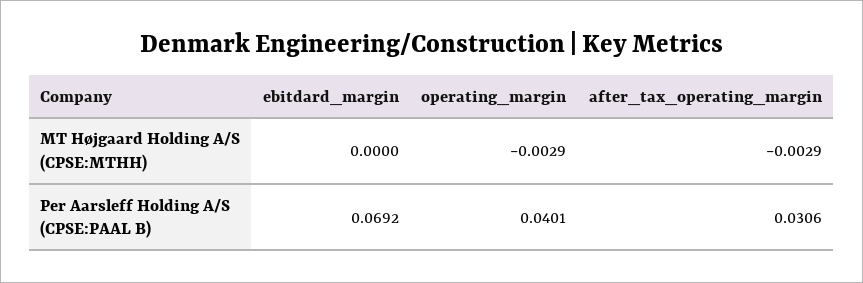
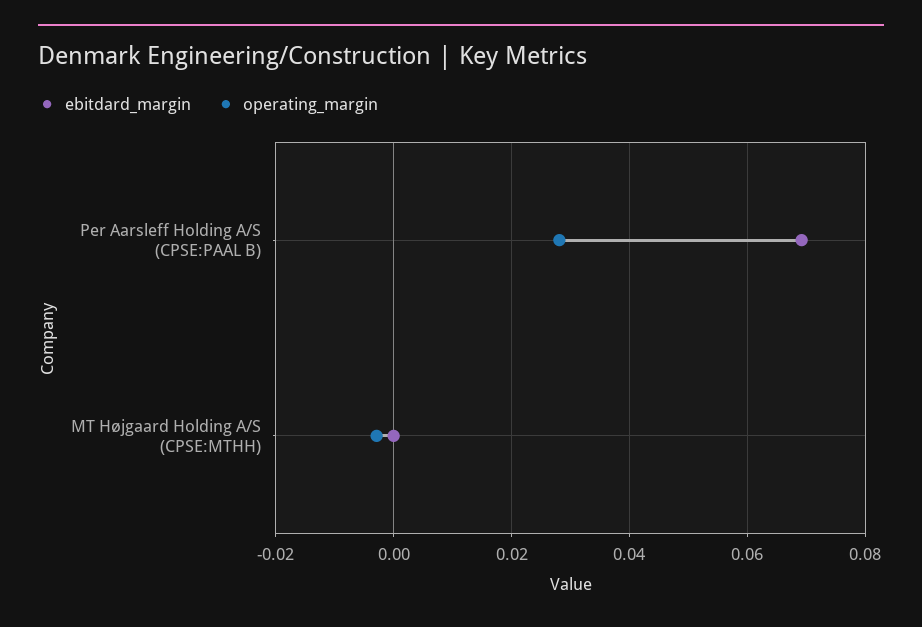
  {
    "ebitdard_margin": {
      "MT Højgaard Holding A/S (CPSE:MTHH)": 0,
      "Per Aarsleff Holding A/S (CPSE:PAAL B)": 0.0692
    },
    "operating_margin": {
      "MT Højgaard Holding A/S (CPSE:MTHH)": -0.0029,
-     "Per Aarsleff Holding A/S (CPSE:PAAL B)": 0.0401
+     "Per Aarsleff Holding A/S (CPSE:PAAL B)": 0.028
-   },
+   }
-   "after_tax_operating_margin": {
-     "MT Højgaard Holding A/S (CPSE:MTHH)": -0.0029,
-     "Per Aarsleff Holding A/S (CPSE:PAAL B)": 0.0306
-   }
  }

